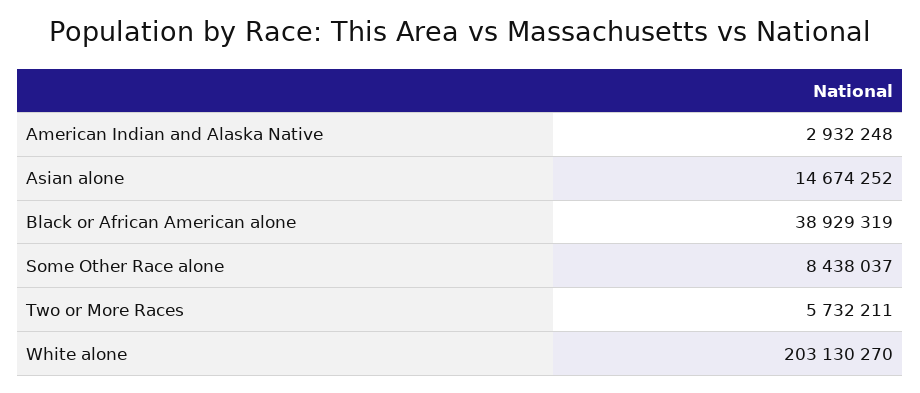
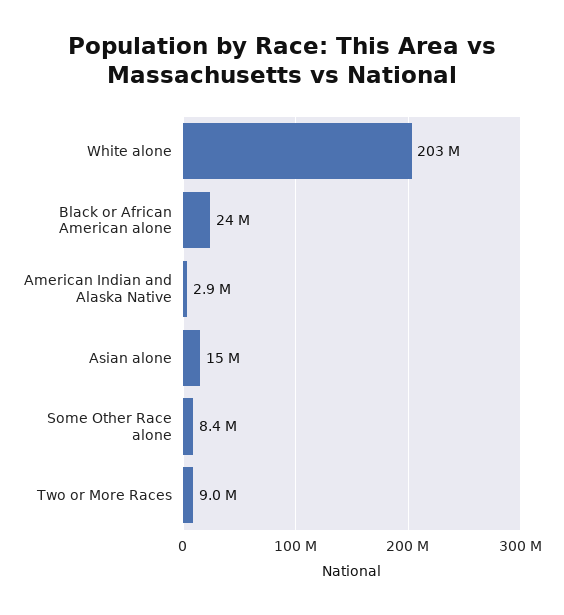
  {
    "American Indian and Alaska Native": 2932248,
    "Asian alone": 14674252,
-   "Black or African American alone": 38929319,
+   "Black or African American alone": 24000000,
    "Some Other Race alone": 8438037,
-   "Two or More Races": 5732211,
+   "Two or More Races": 9000000,
    "White alone": 203130270
  }

